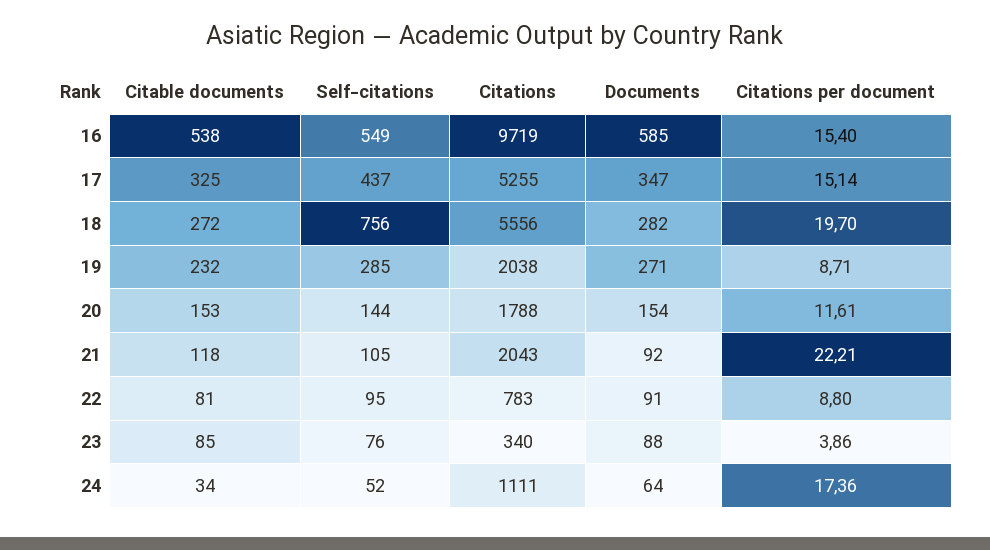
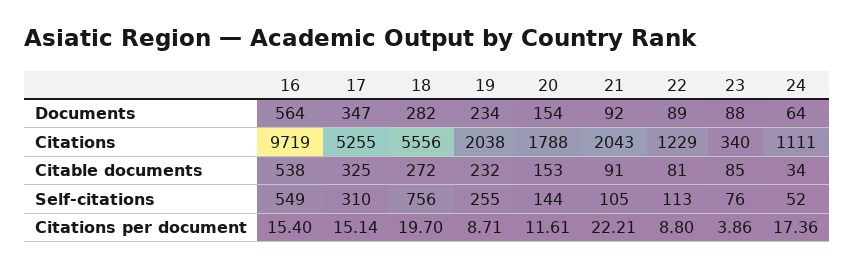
  {
    "Citable documents": {
      "16": 538,
      "17": 325,
      "18": 272,
      "19": 232,
      "20": 153,
-     "21": 118,
+     "21": 91,
      "22": 81,
      "23": 85,
      "24": 34
    },
    "Self-citations": {
      "16": 549,
-     "17": 437,
+     "17": 310,
      "18": 756,
-     "19": 285,
+     "19": 255,
      "20": 144,
      "21": 105,
-     "22": 95,
+     "22": 113,
      "23": 76,
      "24": 52
    },
    "Citations": {
      "16": 9719,
      "17": 5255,
      "18": 5556,
      "19": 2038,
      "20": 1788,
      "21": 2043,
-     "22": 783,
+     "22": 1229,
      "23": 340,
      "24": 1111
    },
    "Documents": {
-     "16": 585,
+     "16": 564,
      "17": 347,
      "18": 282,
-     "19": 271,
+     "19": 234,
      "20": 154,
      "21": 92,
-     "22": 91,
+     "22": 89,
      "23": 88,
      "24": 64
    },
    "Citations per document": {
      "16": 15.4,
      "17": 15.14,
      "18": 19.7,
      "19": 8.71,
      "20": 11.61,
      "21": 22.21,
      "22": 8.8,
      "23": 3.86,
      "24": 17.36
    }
  }

